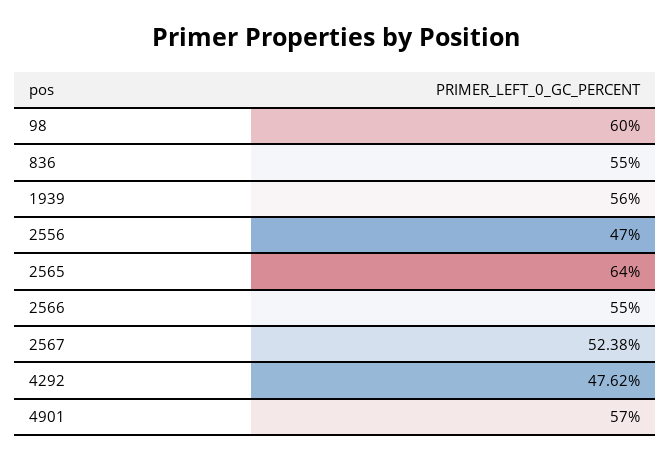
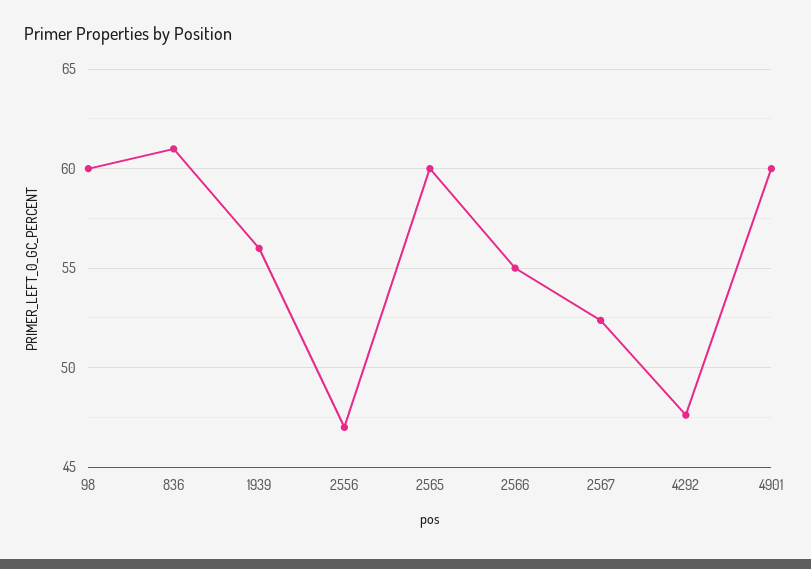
  {
    "98": 60,
-   "836": 55,
+   "836": 61,
    "1939": 56,
    "2556": 47,
-   "2565": 64,
+   "2565": 60,
    "2566": 55,
    "2567": 52.38,
    "4292": 47.62,
-   "4901": 57
+   "4901": 60
  }

